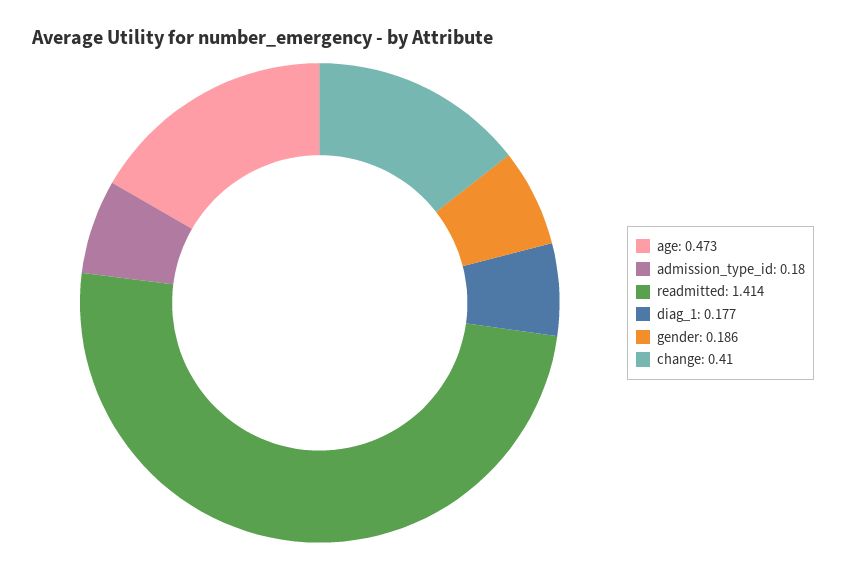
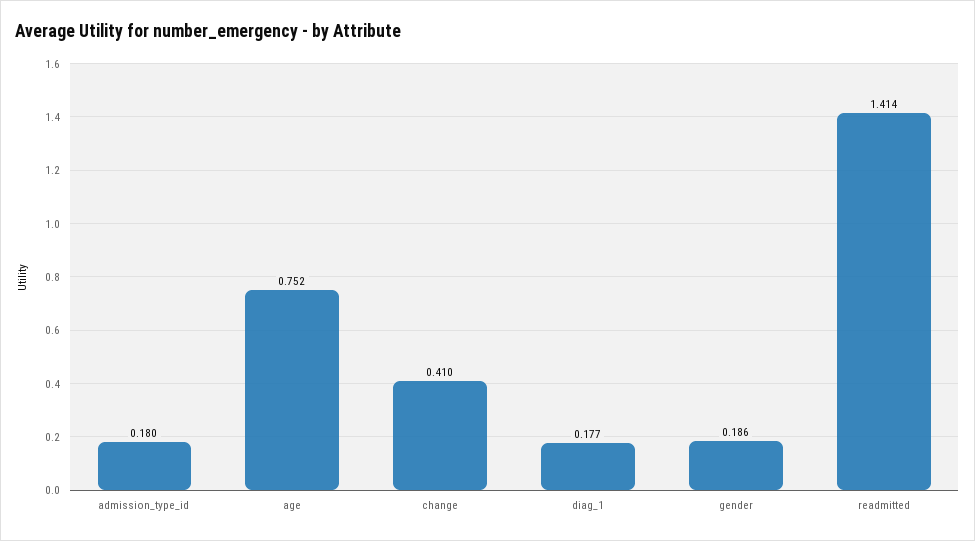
  {
-   "age": 0.473,
+   "age": 0.752,
    "admission_type_id": 0.18,
    "readmitted": 1.414,
    "diag_1": 0.177,
    "gender": 0.186,
    "change": 0.41
  }

